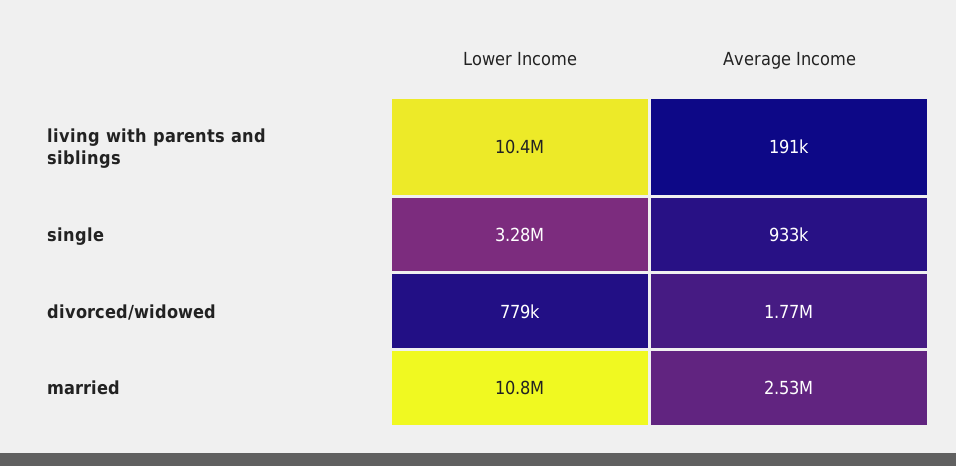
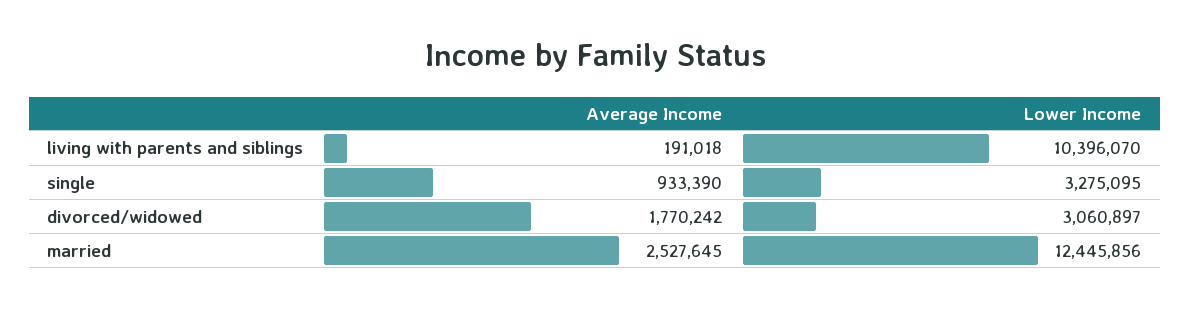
  {
    "Lower Income": {
      "living with parents and siblings": 10396070,
      "single": 3275095,
-     "divorced/widowed": 779000,
+     "divorced/widowed": 3060897,
-     "married": 10800000
+     "married": 12445856
    },
    "Average Income": {
      "living with parents and siblings": 191018,
      "single": 933390,
      "divorced/widowed": 1770242,
      "married": 2527645
    }
  }

